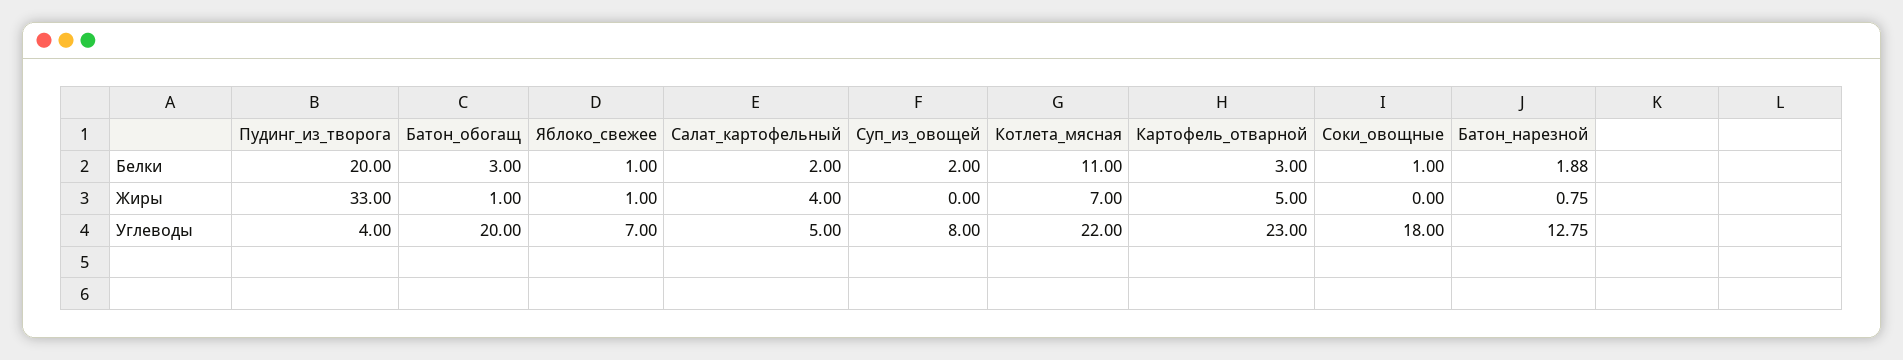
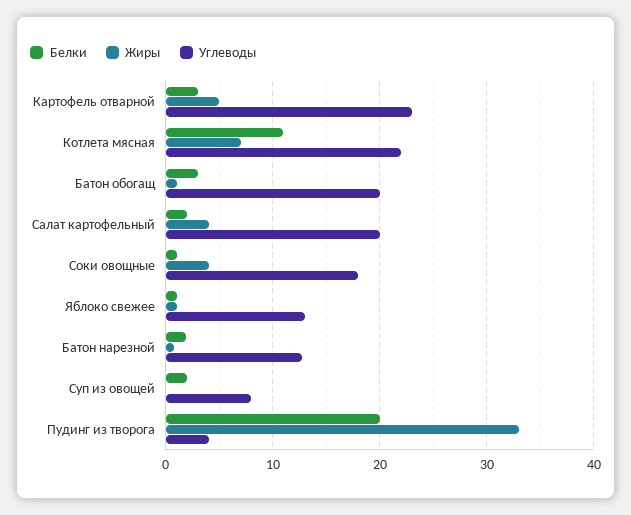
  {
    "Белки": {
      "Пудинг_из_творога": 20,
      "Батон_обогащ": 3,
      "Яблоко_свежее": 1,
      "Салат_картофельный": 2,
      "Суп_из_овощей": 2,
      "Котлета_мясная": 11,
      "Картофель_отварной": 3,
      "Соки_овощные": 1,
      "Батон_нарезной": 1.88
    },
    "Жиры": {
      "Пудинг_из_творога": 33,
      "Батон_обогащ": 1,
      "Яблоко_свежее": 1,
      "Салат_картофельный": 4,
      "Суп_из_овощей": 0,
      "Котлета_мясная": 7,
      "Картофель_отварной": 5,
-     "Соки_овощные": 0,
+     "Соки_овощные": 4,
      "Батон_нарезной": 0.75
    },
    "Углеводы": {
      "Пудинг_из_творога": 4,
      "Батон_обогащ": 20,
-     "Яблоко_свежее": 7,
+     "Яблоко_свежее": 13,
-     "Салат_картофельный": 5,
+     "Салат_картофельный": 20,
      "Суп_из_овощей": 8,
      "Котлета_мясная": 22,
      "Картофель_отварной": 23,
      "Соки_овощные": 18,
      "Батон_нарезной": 12.75
    }
  }

